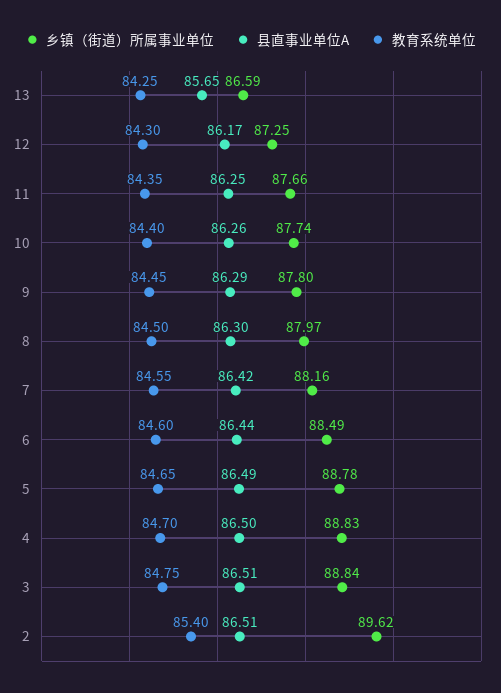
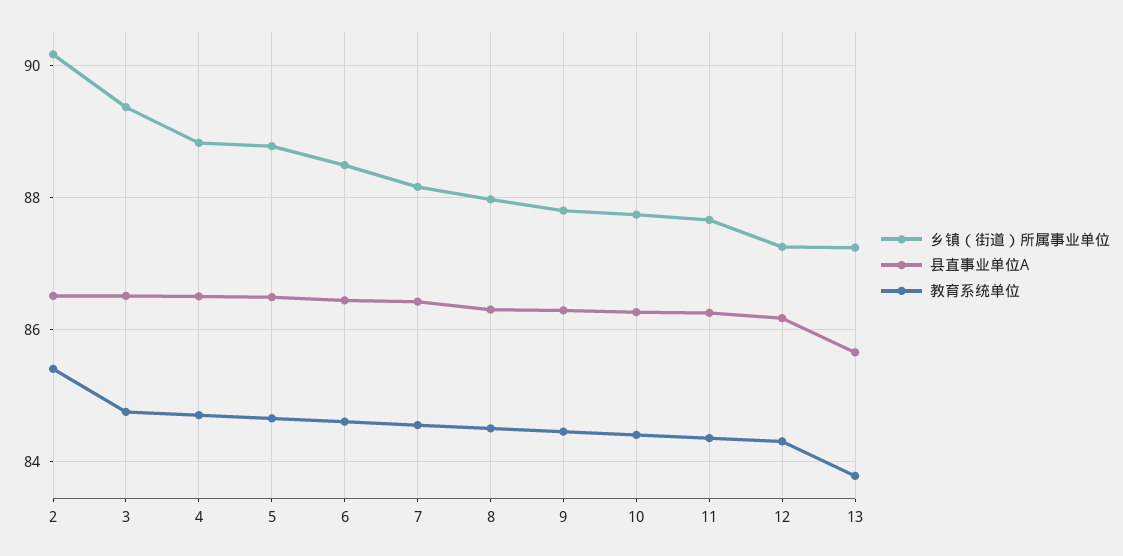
  {
    "乡镇（街道）所属事业单位": {
-     "13": 86.59,
+     "13": 87.2,
      "12": 87.25,
      "11": 87.66,
      "10": 87.74,
      "9": 87.8,
      "8": 87.97,
      "7": 88.16,
      "6": 88.49,
      "5": 88.78,
      "4": 88.83,
-     "3": 88.84,
+     "3": 89.4,
-     "2": 89.62
+     "2": 90.2
    },
    "县直事业单位A": {
      "13": 85.65,
      "12": 86.17,
      "11": 86.25,
      "10": 86.26,
      "9": 86.29,
      "8": 86.3,
      "7": 86.42,
      "6": 86.44,
      "5": 86.49,
      "4": 86.5,
      "3": 86.51,
      "2": 86.51
    },
    "教育系统单位": {
-     "13": 84.25,
+     "13": 83.8,
      "12": 84.3,
      "11": 84.35,
      "10": 84.4,
      "9": 84.45,
      "8": 84.5,
      "7": 84.55,
      "6": 84.6,
      "5": 84.65,
      "4": 84.7,
      "3": 84.75,
      "2": 85.4
    }
  }

